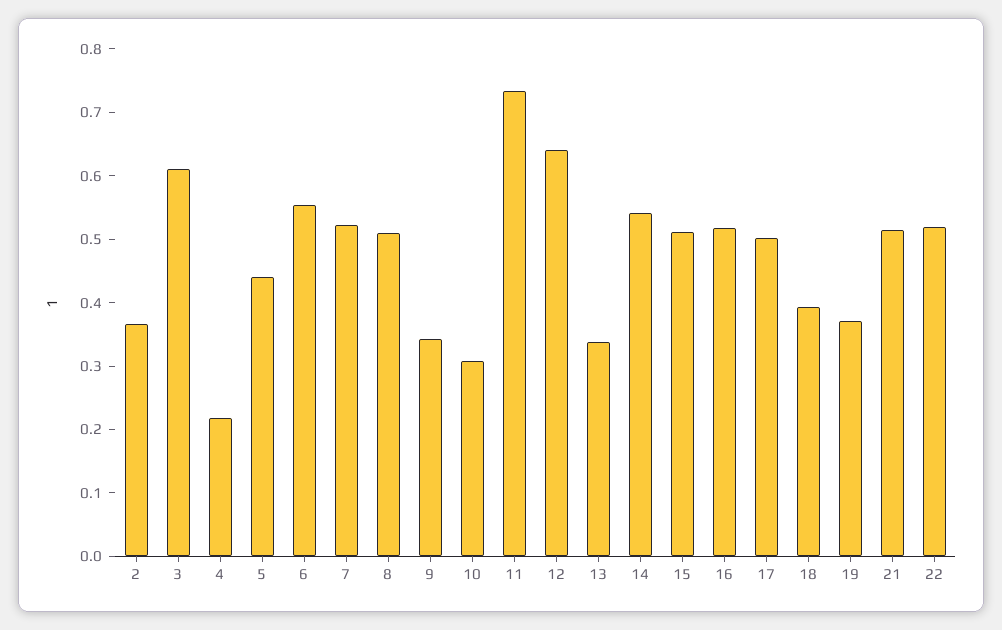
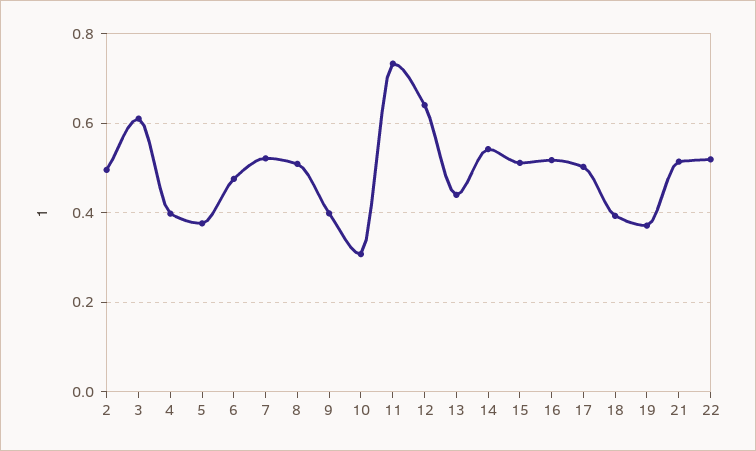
  {
-   "2": 0.36,
+   "2": 0.5,
    "3": 0.62,
-   "4": 0.22,
+   "4": 0.4,
-   "5": 0.44,
+   "5": 0.38,
-   "6": 0.56,
+   "6": 0.48,
    "7": 0.52,
    "8": 0.5,
-   "9": 0.34,
+   "9": 0.4,
    "10": 0.3,
    "11": 0.74,
    "12": 0.64,
-   "13": 0.34,
+   "13": 0.44,
    "14": 0.54,
    "15": 0.52,
    "16": 0.52,
    "17": 0.5,
    "18": 0.4,
    "19": 0.38,
    "21": 0.52,
    "22": 0.52
  }

